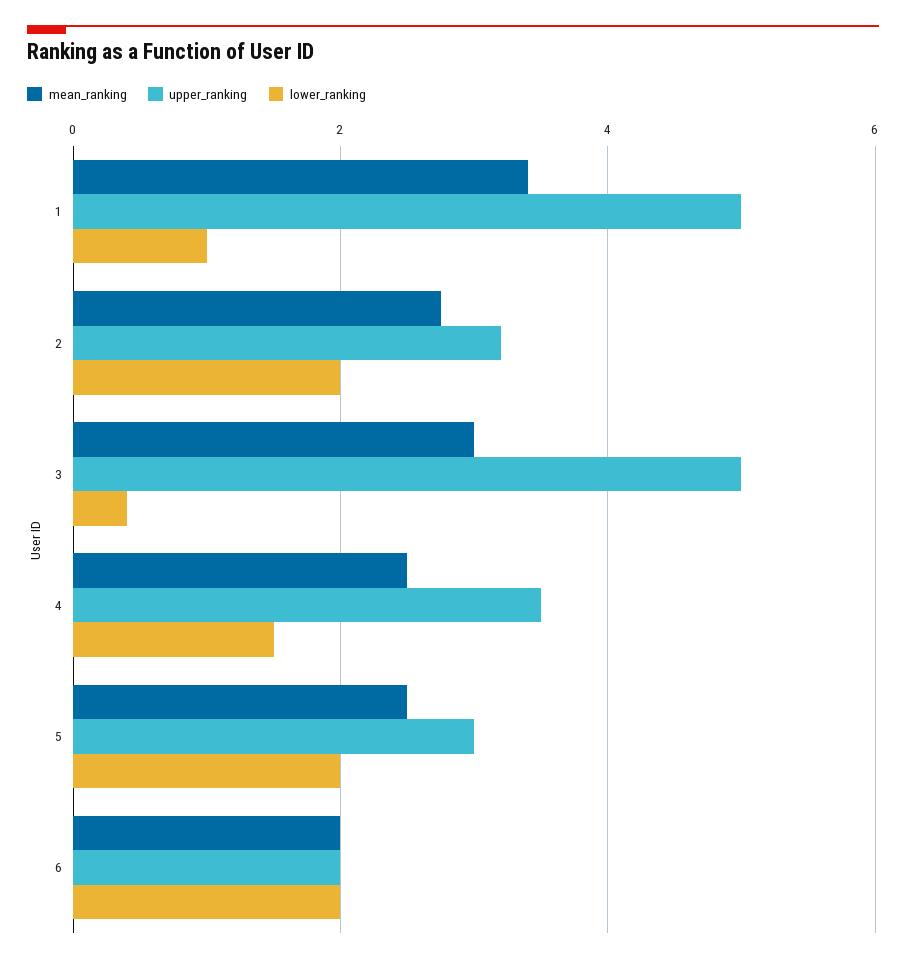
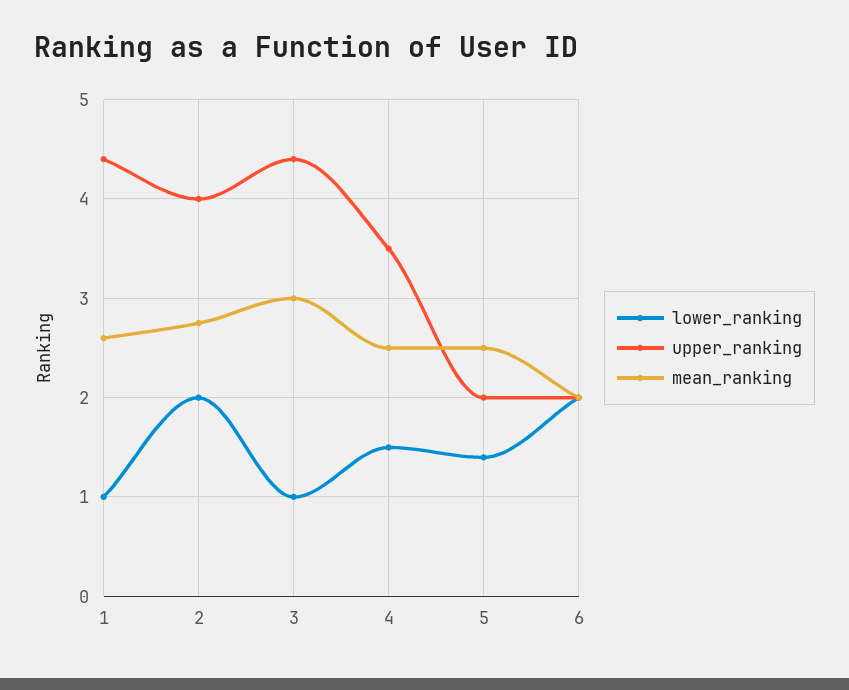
  {
    "mean_ranking": {
-     "1": 3.4,
+     "1": 2.6,
      "2": 2.8,
      "3": 3,
      "4": 2.5,
      "5": 2.5,
      "6": 2
    },
    "upper_ranking": {
-     "1": 5,
+     "1": 4.4,
-     "2": 3.2,
+     "2": 4,
-     "3": 5,
+     "3": 4.4,
      "4": 3.5,
-     "5": 3,
+     "5": 2,
      "6": 2
    },
    "lower_ranking": {
      "1": 1,
      "2": 2,
-     "3": 0.4,
+     "3": 1,
      "4": 1.5,
-     "5": 2,
+     "5": 1.4,
      "6": 2
    }
  }

